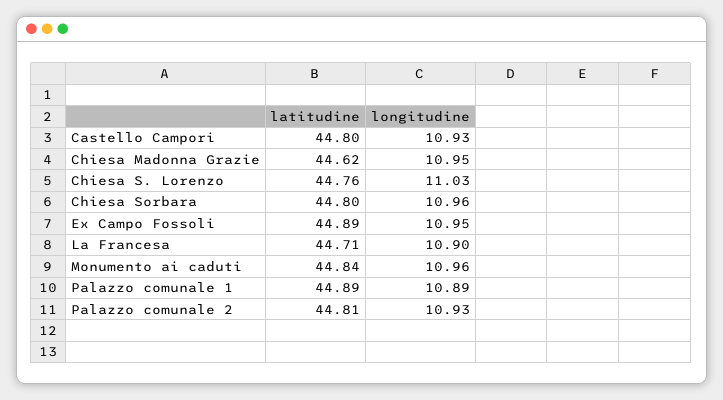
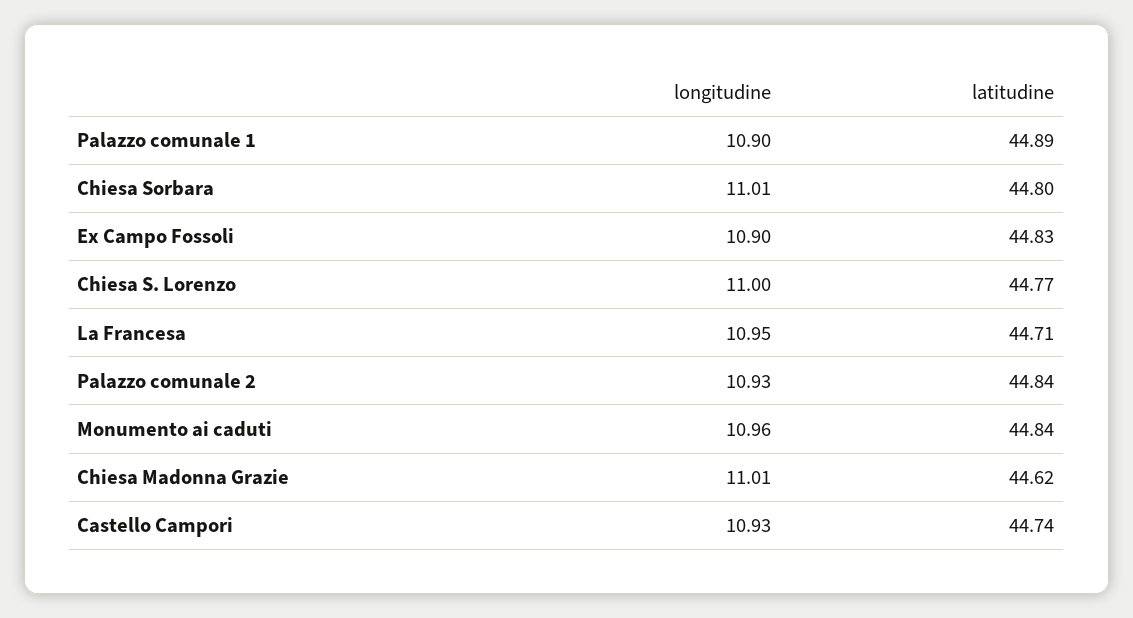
  {
    "latitudine": {
-     "Castello Campori": 44.8,
+     "Castello Campori": 44.74,
      "Chiesa Madonna Grazie": 44.62,
-     "Chiesa S. Lorenzo": 44.76,
+     "Chiesa S. Lorenzo": 44.77,
      "Chiesa Sorbara": 44.8,
-     "Ex Campo Fossoli": 44.89,
+     "Ex Campo Fossoli": 44.83,
      "La Francesa": 44.71,
      "Monumento ai caduti": 44.84,
      "Palazzo comunale 1": 44.89,
-     "Palazzo comunale 2": 44.81
+     "Palazzo comunale 2": 44.84
    },
    "longitudine": {
      "Castello Campori": 10.93,
-     "Chiesa Madonna Grazie": 10.95,
+     "Chiesa Madonna Grazie": 11.01,
-     "Chiesa S. Lorenzo": 11.03,
+     "Chiesa S. Lorenzo": 11,
-     "Chiesa Sorbara": 10.96,
+     "Chiesa Sorbara": 11.01,
-     "Ex Campo Fossoli": 10.95,
+     "Ex Campo Fossoli": 10.9,
-     "La Francesa": 10.9,
+     "La Francesa": 10.95,
      "Monumento ai caduti": 10.96,
-     "Palazzo comunale 1": 10.89,
+     "Palazzo comunale 1": 10.9,
      "Palazzo comunale 2": 10.93
    }
  }

